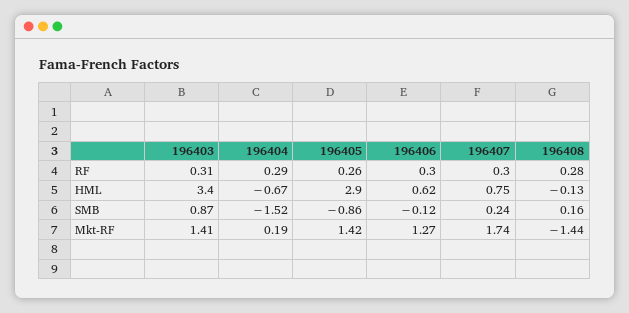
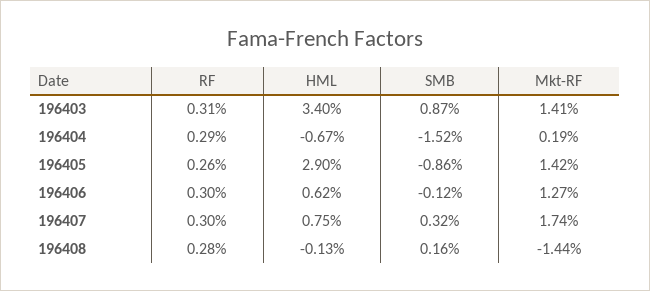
  {
    "196403": {
      "RF": 0.31,
      "HML": 3.4,
      "SMB": 0.87,
      "Mkt-RF": 1.41
    },
    "196404": {
      "RF": 0.29,
      "HML": -0.67,
      "SMB": -1.52,
      "Mkt-RF": 0.19
    },
    "196405": {
      "RF": 0.26,
      "HML": 2.9,
      "SMB": -0.86,
      "Mkt-RF": 1.42
    },
    "196406": {
      "RF": 0.3,
      "HML": 0.62,
      "SMB": -0.12,
      "Mkt-RF": 1.27
    },
    "196407": {
      "RF": 0.3,
      "HML": 0.75,
-     "SMB": 0.24,
+     "SMB": 0.32,
      "Mkt-RF": 1.74
    },
    "196408": {
      "RF": 0.28,
      "HML": -0.13,
      "SMB": 0.16,
      "Mkt-RF": -1.44
    }
  }

